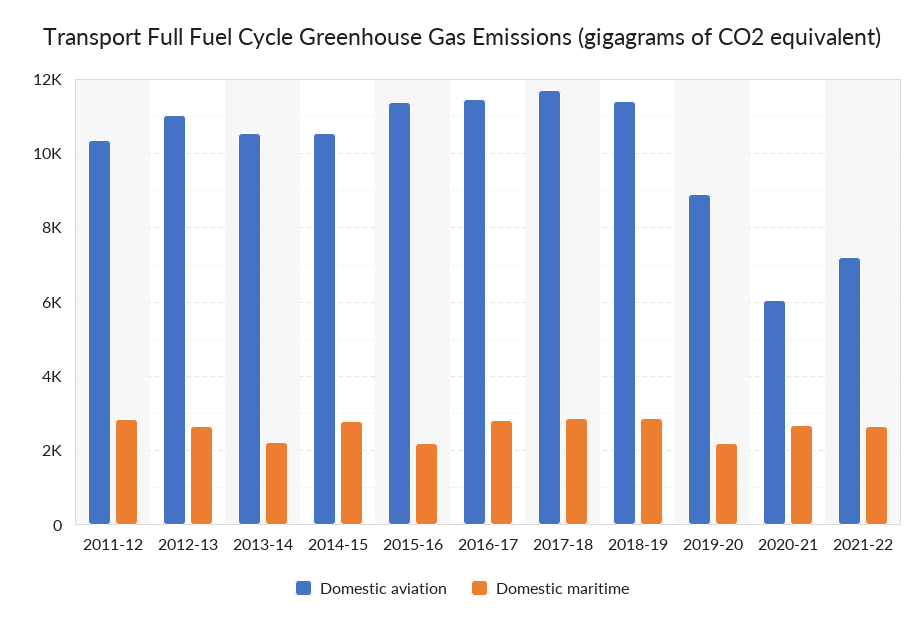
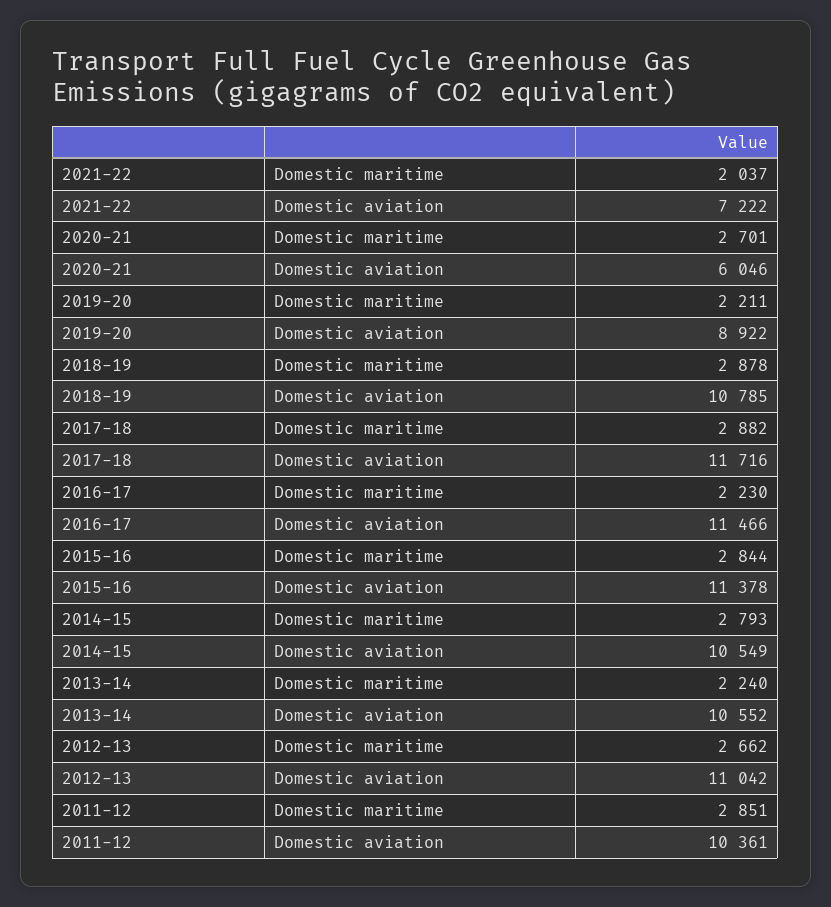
  {
    "Domestic aviation": {
      "2011-12": 10361,
      "2012-13": 11042,
      "2013-14": 10552,
      "2014-15": 10549,
      "2015-16": 11378,
      "2016-17": 11466,
      "2017-18": 11716,
-     "2018-19": 11400,
+     "2018-19": 10785,
      "2019-20": 8922,
      "2020-21": 6046,
      "2021-22": 7222
    },
    "Domestic maritime": {
      "2011-12": 2851,
      "2012-13": 2662,
      "2013-14": 2240,
      "2014-15": 2793,
-     "2015-16": 2200,
+     "2015-16": 2844,
-     "2016-17": 2800,
+     "2016-17": 2230,
      "2017-18": 2882,
      "2018-19": 2878,
      "2019-20": 2211,
      "2020-21": 2701,
-     "2021-22": 2600
+     "2021-22": 2037
    }
  }

